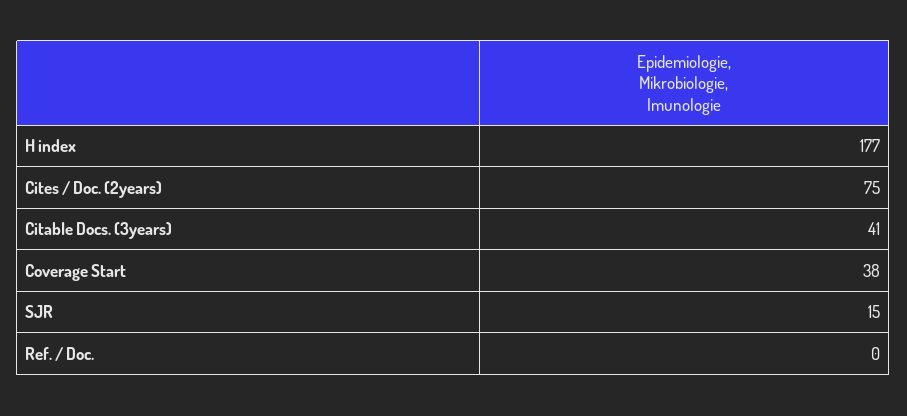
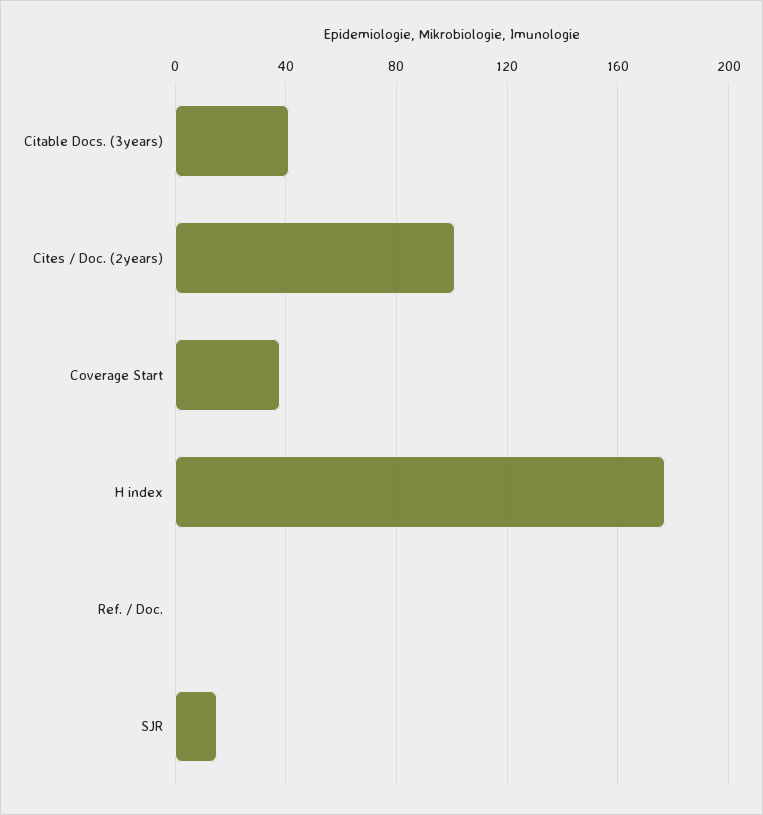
  {
    "H index": 177,
-   "Cites / Doc. (2years)": 75,
+   "Cites / Doc. (2years)": 100,
    "Citable Docs. (3years)": 41,
    "Coverage Start": 38,
    "SJR": 15,
    "Ref. / Doc.": 0
  }

